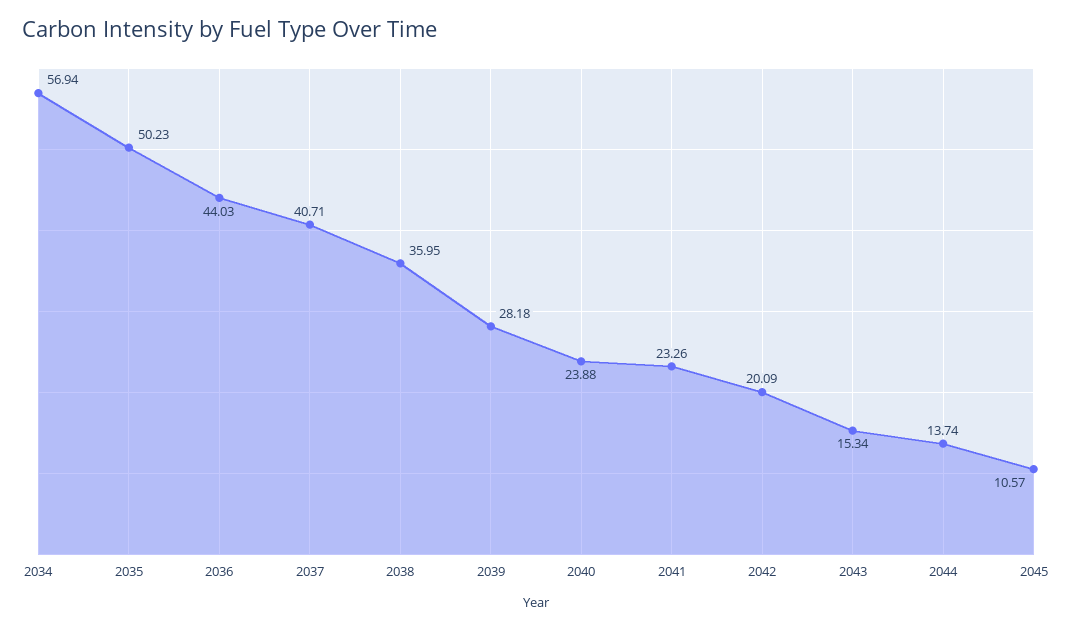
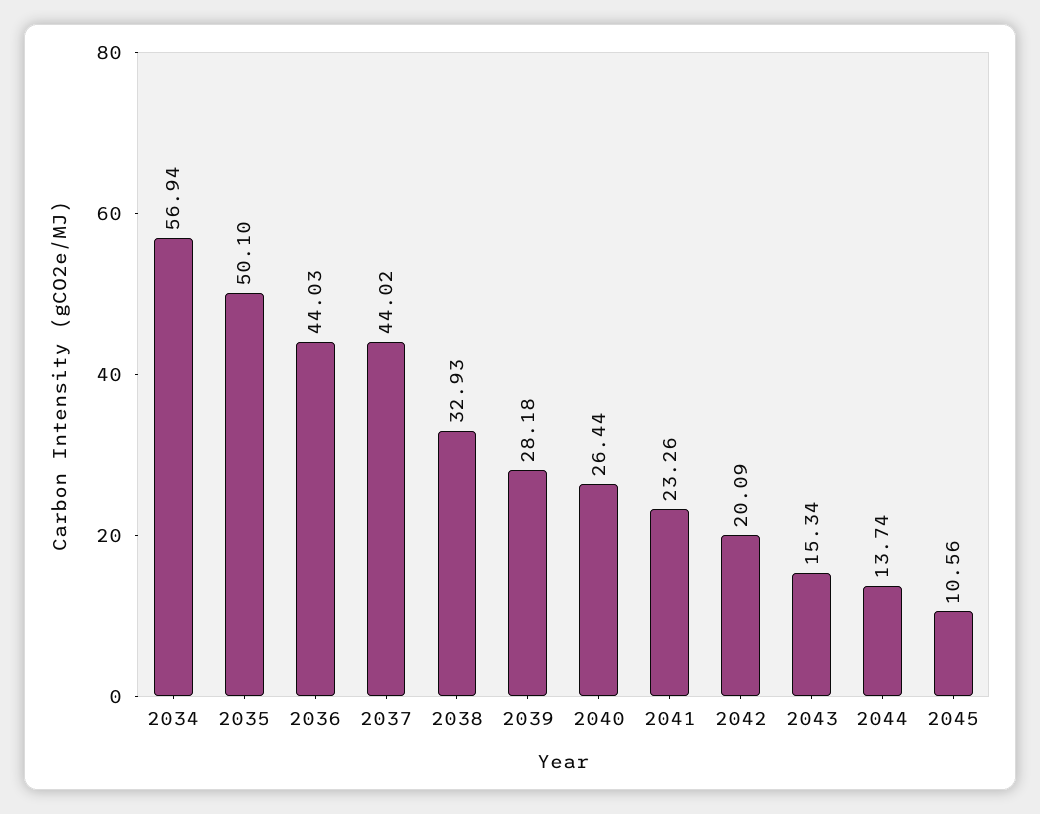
  {
    "2034": 56.94,
-   "2035": 50.23,
+   "2035": 50.1,
    "2036": 44.03,
-   "2037": 40.71,
+   "2037": 44.02,
-   "2038": 35.95,
+   "2038": 32.93,
    "2039": 28.18,
-   "2040": 23.88,
+   "2040": 26.44,
    "2041": 23.26,
    "2042": 20.09,
    "2043": 15.34,
    "2044": 13.74,
-   "2045": 10.57
+   "2045": 10.56
  }

